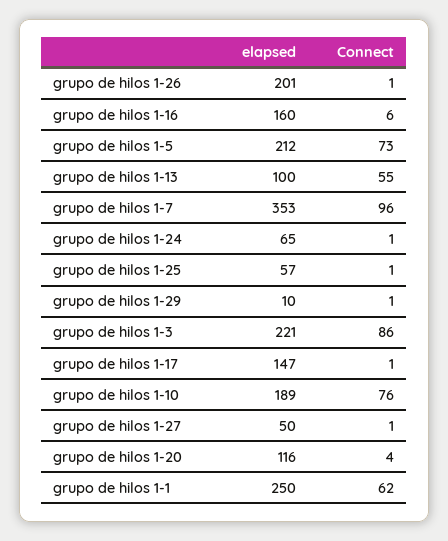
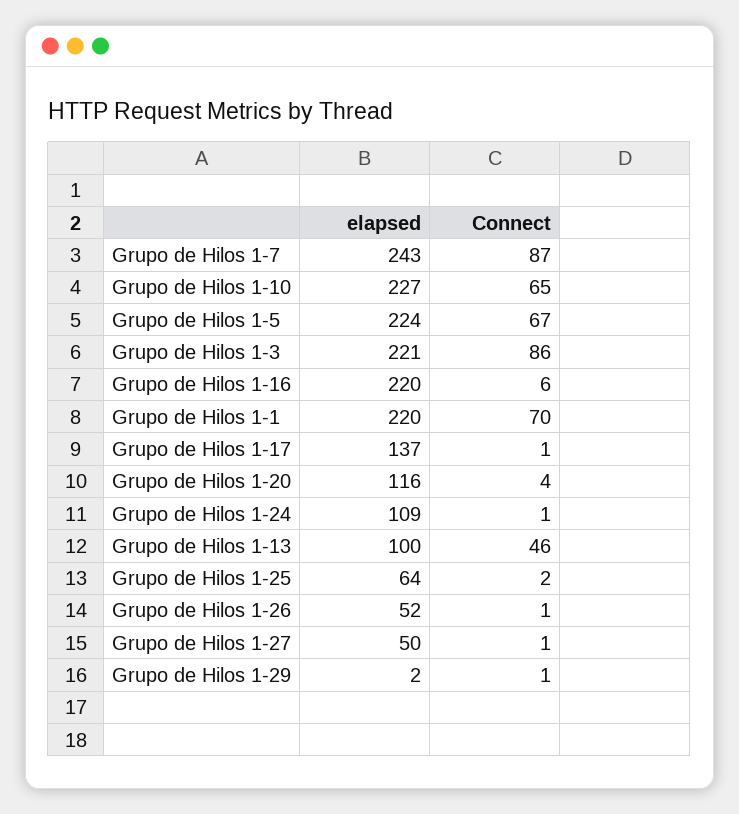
  {
    "elapsed": {
-     "grupo de hilos 1-26": 201,
+     "grupo de hilos 1-26": 52,
-     "grupo de hilos 1-16": 160,
+     "grupo de hilos 1-16": 220,
-     "grupo de hilos 1-5": 212,
+     "grupo de hilos 1-5": 224,
      "grupo de hilos 1-13": 100,
-     "grupo de hilos 1-7": 353,
+     "grupo de hilos 1-7": 243,
-     "grupo de hilos 1-24": 65,
+     "grupo de hilos 1-24": 109,
-     "grupo de hilos 1-25": 57,
+     "grupo de hilos 1-25": 64,
-     "grupo de hilos 1-29": 10,
+     "grupo de hilos 1-29": 2,
      "grupo de hilos 1-3": 221,
-     "grupo de hilos 1-17": 147,
+     "grupo de hilos 1-17": 137,
-     "grupo de hilos 1-10": 189,
+     "grupo de hilos 1-10": 227,
      "grupo de hilos 1-27": 50,
      "grupo de hilos 1-20": 116,
-     "grupo de hilos 1-1": 250
+     "grupo de hilos 1-1": 220
    },
    "Connect": {
      "grupo de hilos 1-26": 1,
      "grupo de hilos 1-16": 6,
-     "grupo de hilos 1-5": 73,
+     "grupo de hilos 1-5": 67,
-     "grupo de hilos 1-13": 55,
+     "grupo de hilos 1-13": 46,
-     "grupo de hilos 1-7": 96,
+     "grupo de hilos 1-7": 87,
      "grupo de hilos 1-24": 1,
-     "grupo de hilos 1-25": 1,
+     "grupo de hilos 1-25": 2,
      "grupo de hilos 1-29": 1,
      "grupo de hilos 1-3": 86,
      "grupo de hilos 1-17": 1,
-     "grupo de hilos 1-10": 76,
+     "grupo de hilos 1-10": 65,
      "grupo de hilos 1-27": 1,
      "grupo de hilos 1-20": 4,
-     "grupo de hilos 1-1": 62
+     "grupo de hilos 1-1": 70
    }
  }

